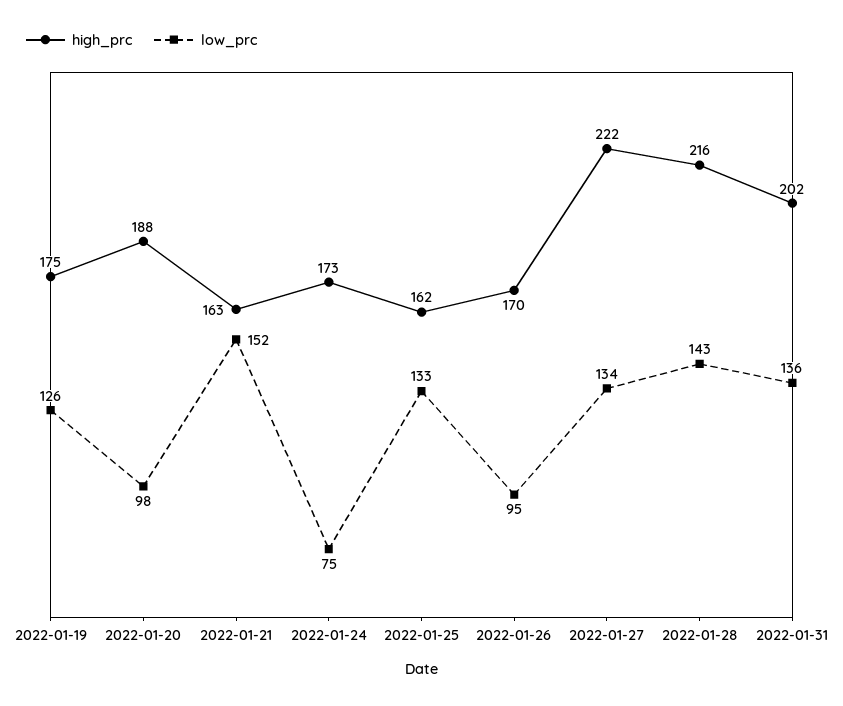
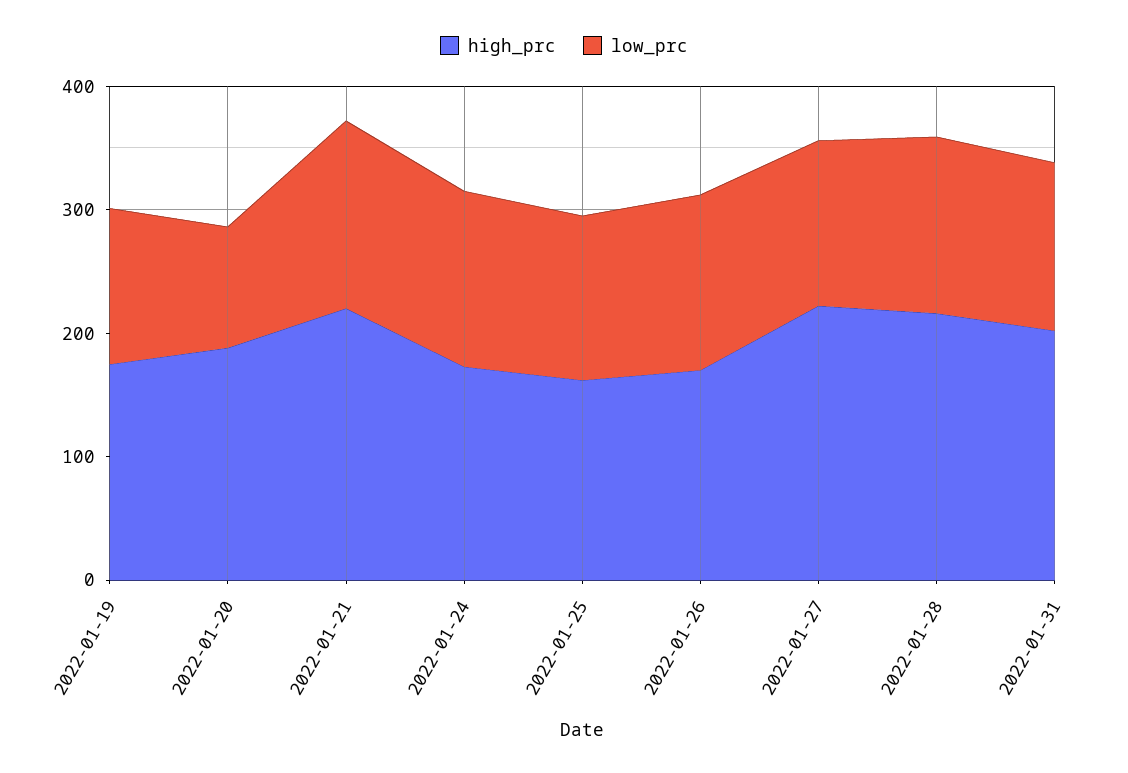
  {
    "high_prc": {
      "2022-01-19": 175,
      "2022-01-20": 188,
-     "2022-01-21": 163,
+     "2022-01-21": 220,
      "2022-01-24": 173,
      "2022-01-25": 162,
      "2022-01-26": 170,
      "2022-01-27": 222,
      "2022-01-28": 216,
      "2022-01-31": 202
    },
    "low_prc": {
      "2022-01-19": 126,
      "2022-01-20": 98,
      "2022-01-21": 152,
-     "2022-01-24": 75,
+     "2022-01-24": 140,
      "2022-01-25": 133,
-     "2022-01-26": 95,
+     "2022-01-26": 140,
      "2022-01-27": 134,
      "2022-01-28": 143,
      "2022-01-31": 136
    }
  }

